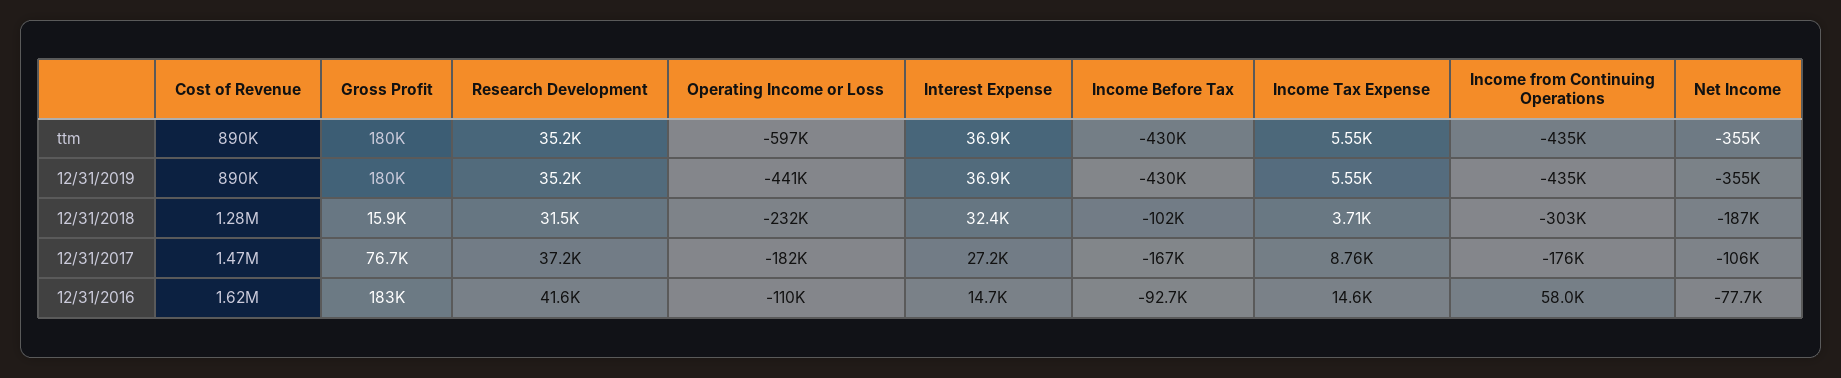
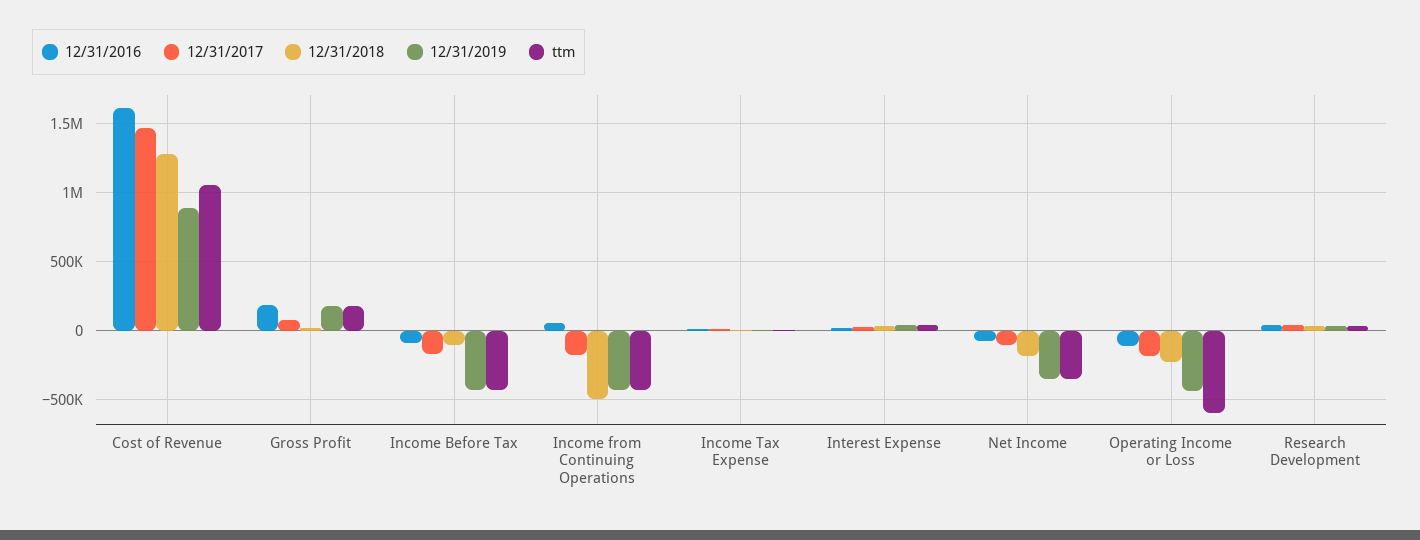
  {
    "ttm": {
-     "Cost of Revenue": 890000,
+     "Cost of Revenue": 1050000,
      "Gross Profit": 180000,
      "Research Development": 35200,
      "Operating Income or Loss": -597000,
      "Interest Expense": 36900,
      "Income Before Tax": -430000,
      "Income Tax Expense": 5550,
      "Income from Continuing Operations": -435000,
      "Net Income": -355000
    },
    "12/31/2019": {
      "Cost of Revenue": 890000,
      "Gross Profit": 180000,
      "Research Development": 35200,
      "Operating Income or Loss": -441000,
      "Interest Expense": 36900,
      "Income Before Tax": -430000,
      "Income Tax Expense": 5550,
      "Income from Continuing Operations": -435000,
      "Net Income": -355000
    },
    "12/31/2018": {
      "Cost of Revenue": 1280000,
      "Gross Profit": 15900,
      "Research Development": 31500,
      "Operating Income or Loss": -232000,
      "Interest Expense": 32400,
      "Income Before Tax": -102000,
      "Income Tax Expense": 3710,
-     "Income from Continuing Operations": -303000,
+     "Income from Continuing Operations": -500000,
      "Net Income": -187000
    },
    "12/31/2017": {
      "Cost of Revenue": 1470000,
      "Gross Profit": 76700,
      "Research Development": 37200,
      "Operating Income or Loss": -182000,
      "Interest Expense": 27200,
      "Income Before Tax": -167000,
      "Income Tax Expense": 8760,
      "Income from Continuing Operations": -176000,
      "Net Income": -106000
    },
    "12/31/2016": {
      "Cost of Revenue": 1620000,
      "Gross Profit": 183000,
      "Research Development": 41600,
      "Operating Income or Loss": -110000,
      "Interest Expense": 14700,
      "Income Before Tax": -92700,
      "Income Tax Expense": 14600,
      "Income from Continuing Operations": 58000,
      "Net Income": -77700
    }
  }

